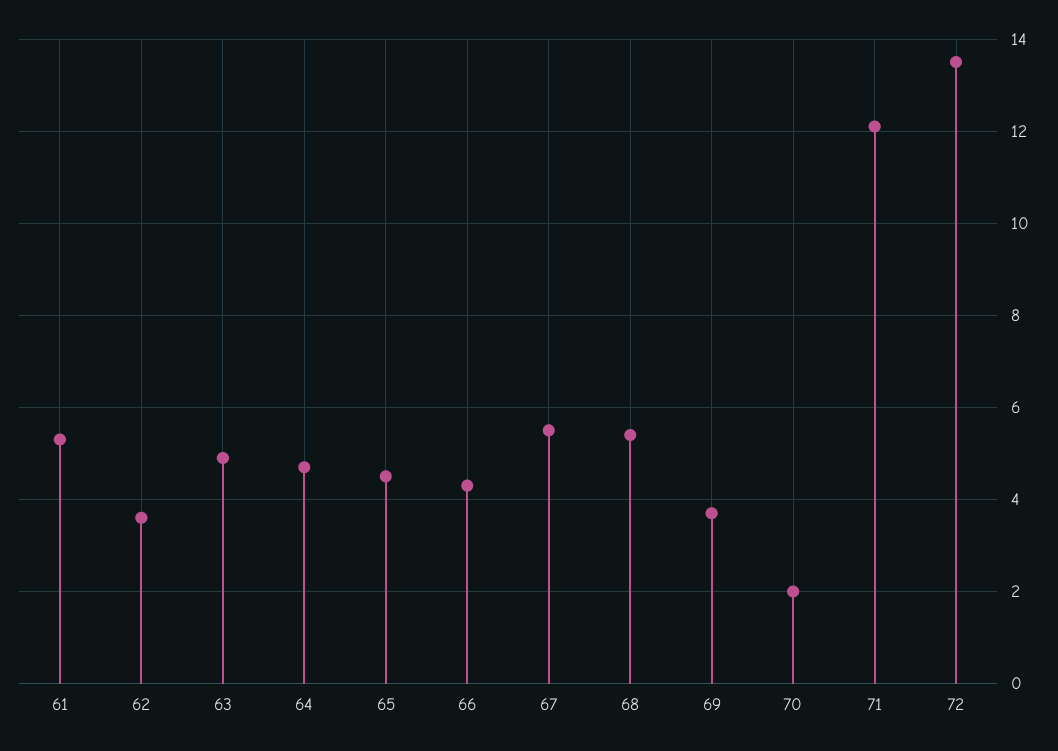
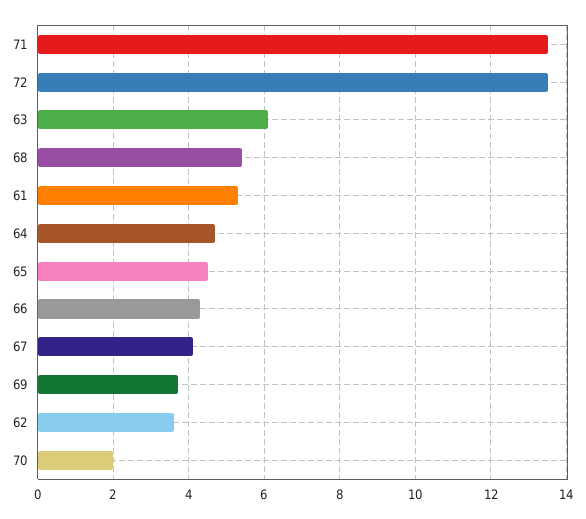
  {
    "61": 5.5,
    "62": 3.5,
-   "63": 5,
+   "63": 6,
    "64": 4.5,
    "65": 4.5,
    "66": 4.5,
-   "67": 5.5,
+   "67": 4,
    "68": 5.5,
    "69": 3.5,
    "70": 2,
-   "71": 12,
+   "71": 13.5,
    "72": 13.5
  }

